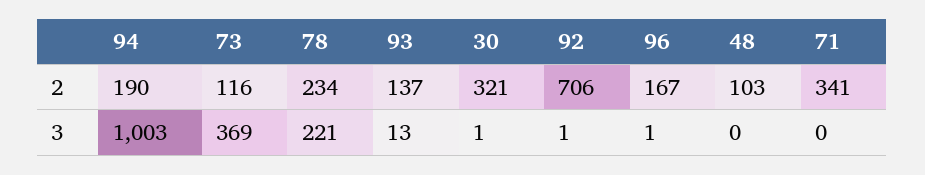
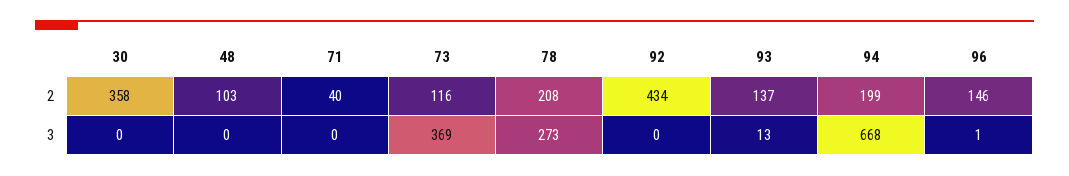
  {
    "94": {
-     "2": 190,
+     "2": 199,
-     "3": 1003
+     "3": 668
    },
    "73": {
      "2": 116,
      "3": 369
    },
    "78": {
-     "2": 234,
+     "2": 208,
-     "3": 221
+     "3": 273
    },
    "93": {
      "2": 137,
      "3": 13
    },
    "30": {
-     "2": 321,
+     "2": 358,
-     "3": 1
+     "3": 0
    },
    "92": {
-     "2": 706,
+     "2": 434,
-     "3": 1
+     "3": 0
    },
    "96": {
-     "2": 167,
+     "2": 146,
      "3": 1
    },
    "48": {
      "2": 103,
      "3": 0
    },
    "71": {
-     "2": 341,
+     "2": 40,
      "3": 0
    }
  }

